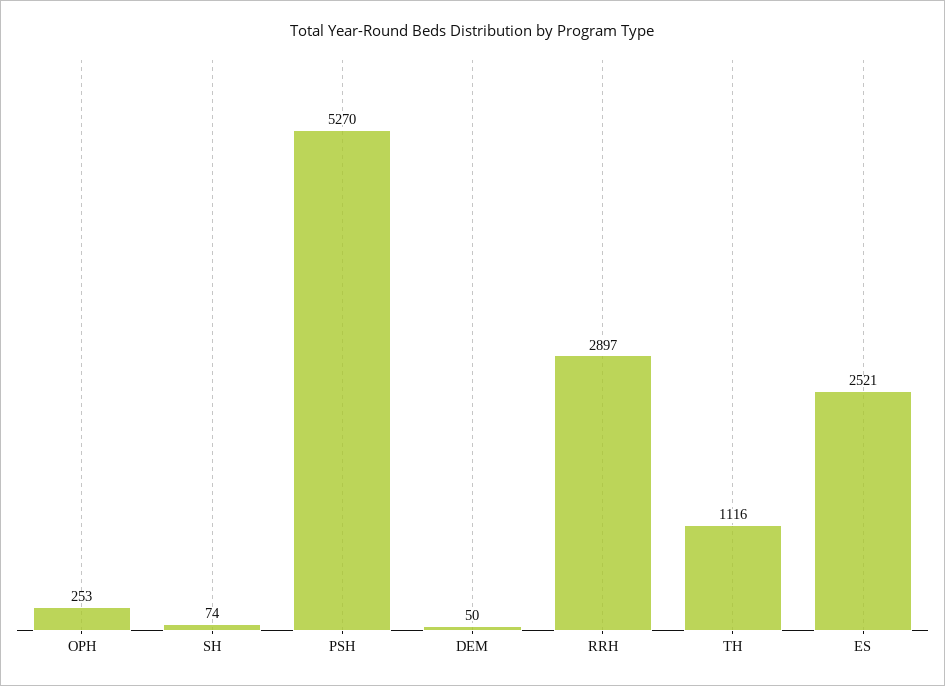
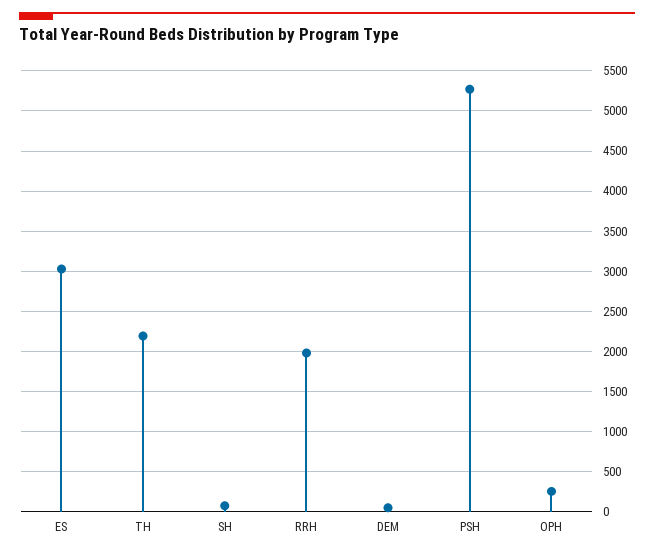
  {
    "OPH": 253,
    "SH": 74,
    "PSH": 5270,
    "DEM": 50,
-   "RRH": 2897,
+   "RRH": 2000,
-   "TH": 1116,
+   "TH": 2200,
-   "ES": 2521
+   "ES": 3000
  }

